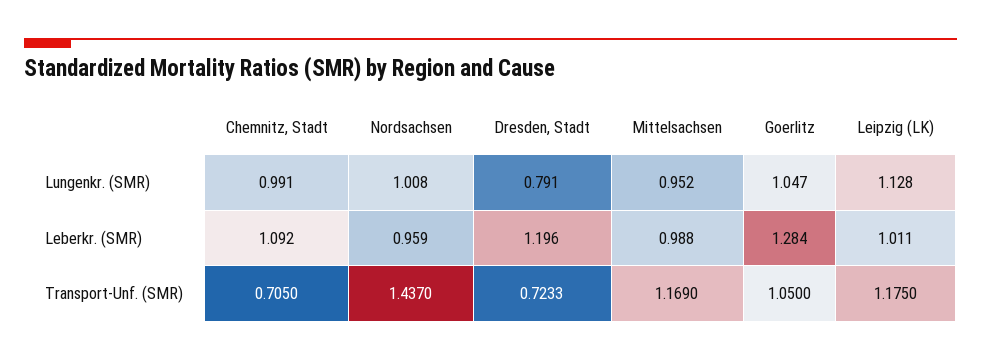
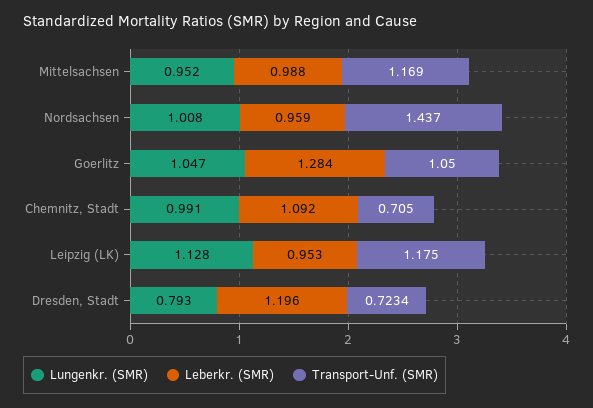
  {
    "Lungenkr. (SMR)": {
      "Chemnitz, Stadt": 0.991,
      "Nordsachsen": 1.008,
-     "Dresden, Stadt": 0.791,
+     "Dresden, Stadt": 0.793,
      "Mittelsachsen": 0.952,
      "Goerlitz": 1.047,
      "Leipzig (LK)": 1.128
    },
    "Leberkr. (SMR)": {
      "Chemnitz, Stadt": 1.092,
      "Nordsachsen": 0.959,
      "Dresden, Stadt": 1.196,
      "Mittelsachsen": 0.988,
      "Goerlitz": 1.284,
-     "Leipzig (LK)": 1.011
+     "Leipzig (LK)": 0.953
    },
    "Transport-Unf. (SMR)": {
      "Chemnitz, Stadt": 0.705,
      "Nordsachsen": 1.437,
-     "Dresden, Stadt": 0.7233,
+     "Dresden, Stadt": 0.7234,
      "Mittelsachsen": 1.169,
      "Goerlitz": 1.05,
      "Leipzig (LK)": 1.175
    }
  }

